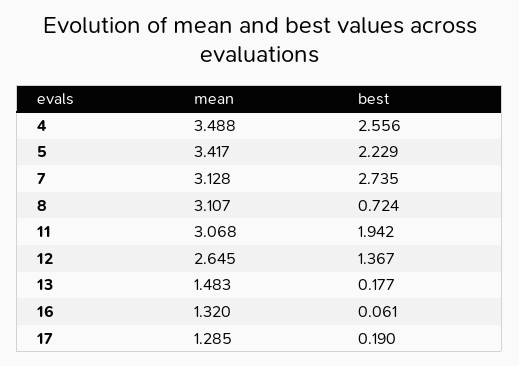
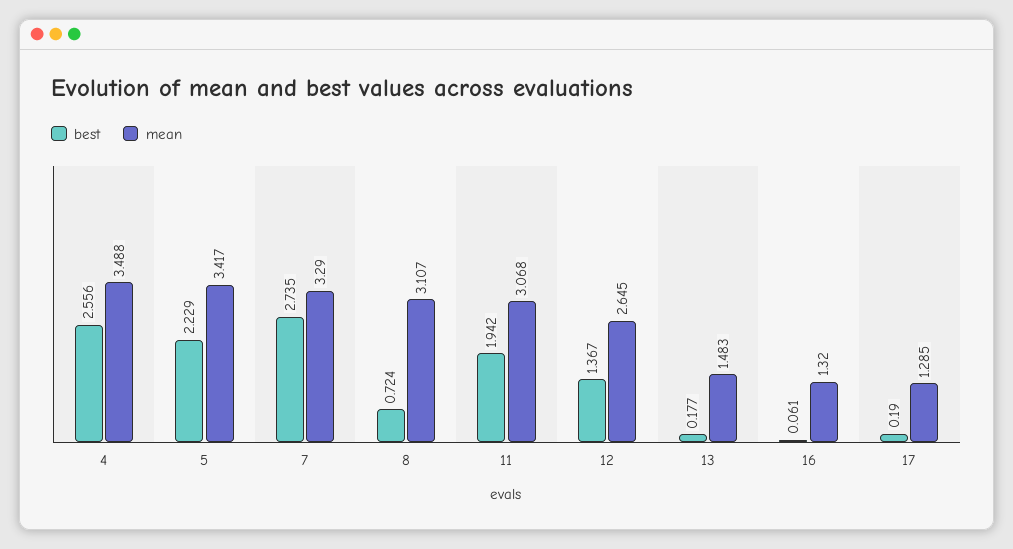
  {
    "mean": {
      "4": 3.488,
      "5": 3.417,
-     "7": 3.128,
+     "7": 3.29,
      "8": 3.107,
      "11": 3.068,
      "12": 2.645,
      "13": 1.483,
      "16": 1.32,
      "17": 1.285
    },
    "best": {
      "4": 2.556,
      "5": 2.229,
      "7": 2.735,
      "8": 0.724,
      "11": 1.942,
      "12": 1.367,
      "13": 0.177,
      "16": 0.061,
      "17": 0.19
    }
  }

